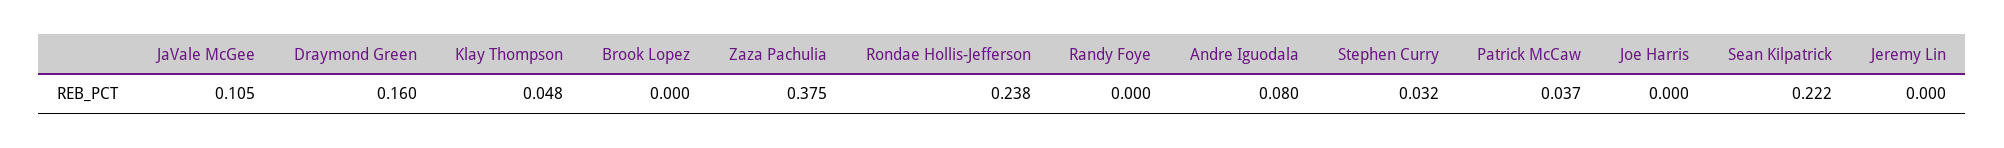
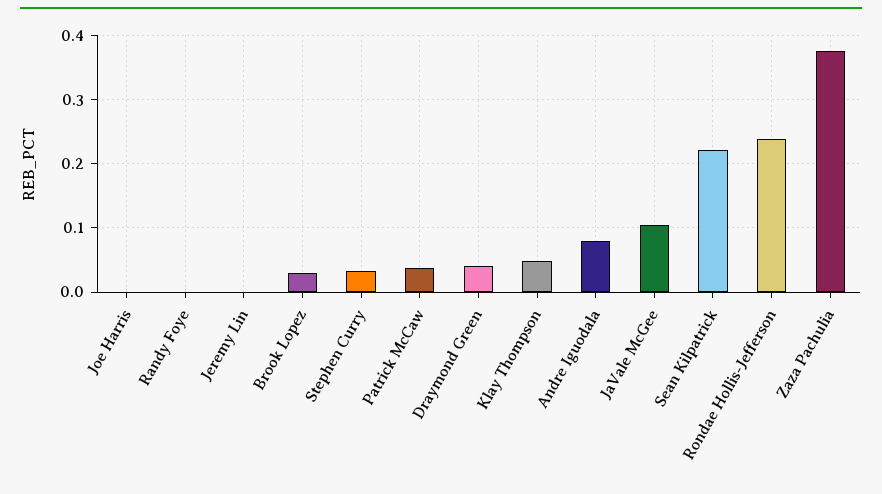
  {
    "JaVale McGee": 0.105,
-   "Draymond Green": 0.16,
+   "Draymond Green": 0.04,
    "Klay Thompson": 0.048,
-   "Brook Lopez": 0,
+   "Brook Lopez": 0.03,
    "Zaza Pachulia": 0.375,
    "Rondae Hollis-Jefferson": 0.238,
    "Randy Foye": 0,
    "Andre Iguodala": 0.08,
    "Stephen Curry": 0.032,
    "Patrick McCaw": 0.037,
    "Joe Harris": 0,
    "Sean Kilpatrick": 0.222,
    "Jeremy Lin": 0
  }

